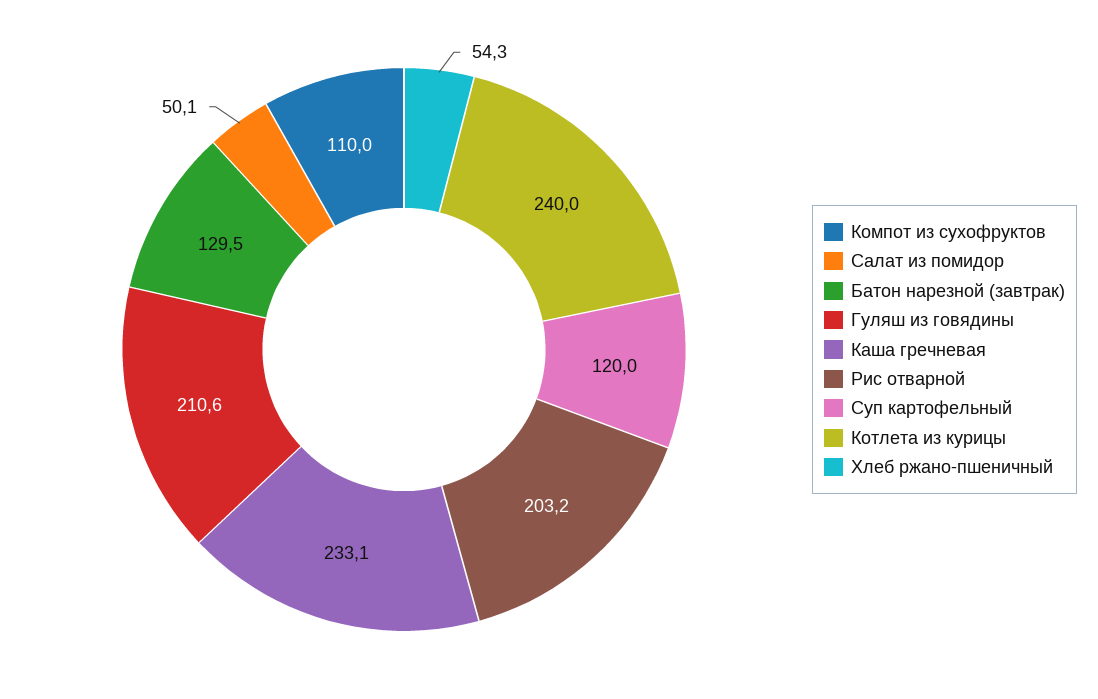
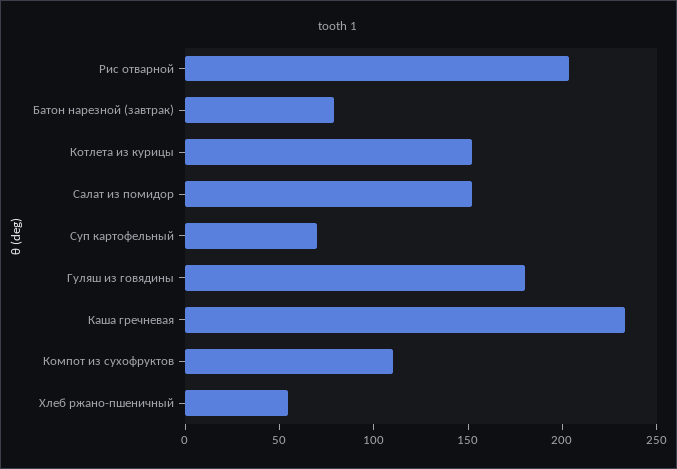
  {
    "Компот из сухофруктов": 110,
-   "Салат из помидор": 50.1,
+   "Салат из помидор": 150,
-   "Батон нарезной (завтрак)": 129.5,
+   "Батон нарезной (завтрак)": 80,
-   "Гуляш из говядины": 210.6,
+   "Гуляш из говядины": 180,
    "Каша гречневая": 233.1,
    "Рис отварной": 203.2,
-   "Суп картофельный": 120,
+   "Суп картофельный": 70,
-   "Котлета из курицы": 240,
+   "Котлета из курицы": 150,
    "Хлеб ржано-пшеничный": 54.3
  }

